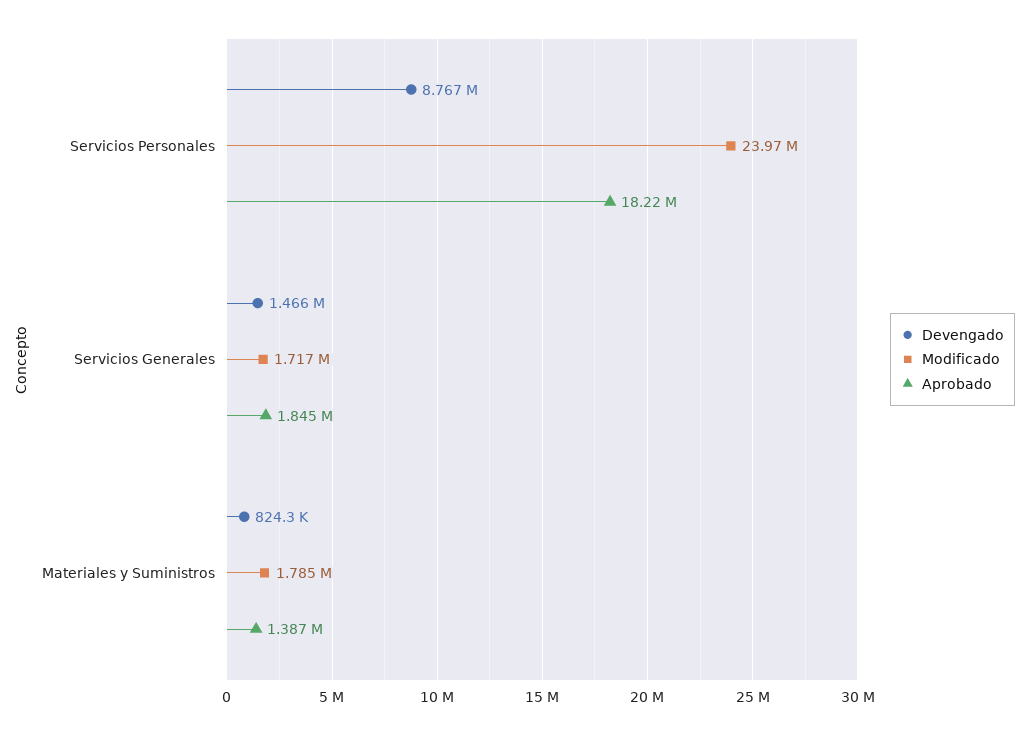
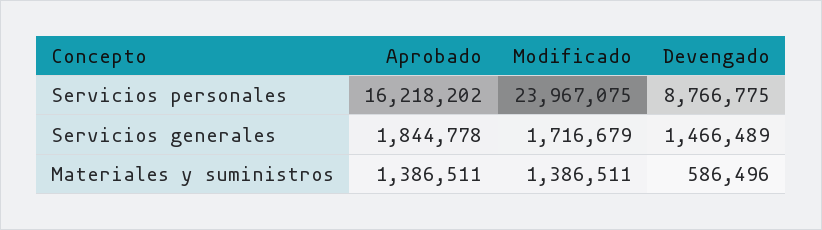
  {
    "Devengado": {
      "Servicios Personales": 8766775,
      "Servicios Generales": 1466489,
-     "Materiales y Suministros": 824300
+     "Materiales y Suministros": 586496
    },
    "Modificado": {
      "Servicios Personales": 23967075,
      "Servicios Generales": 1716679,
-     "Materiales y Suministros": 1785000
+     "Materiales y Suministros": 1386511
    },
    "Aprobado": {
-     "Servicios Personales": 18220000,
+     "Servicios Personales": 16218202,
      "Servicios Generales": 1844778,
      "Materiales y Suministros": 1386511
    }
  }

